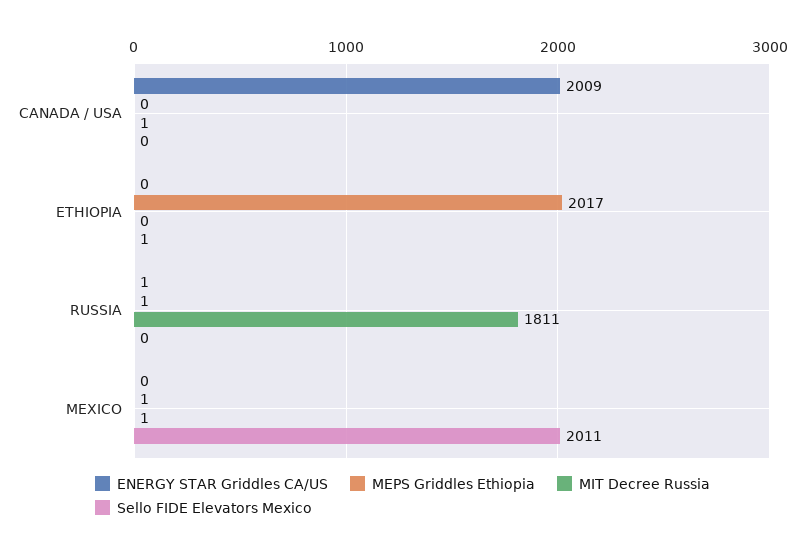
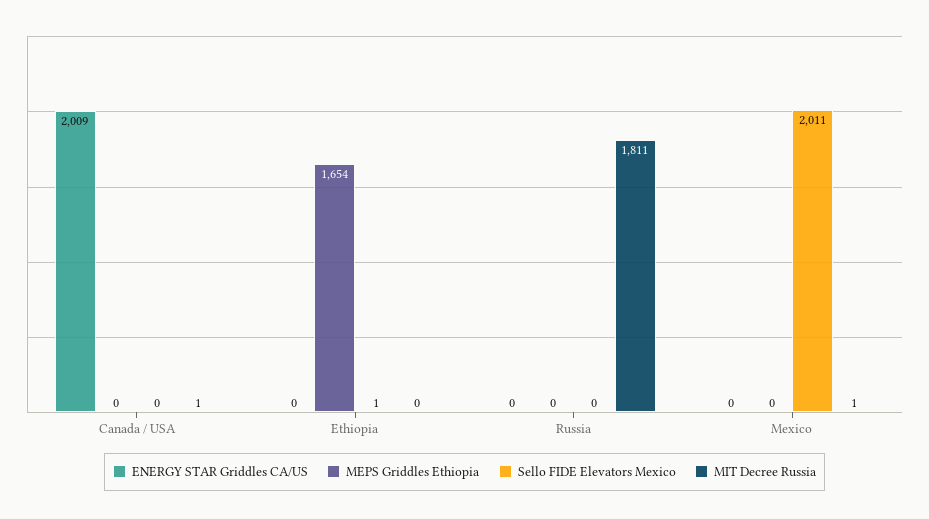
  {
    "ENERGY STAR Griddles CA/US": {
      "CANADA / USA": 2009,
      "ETHIOPIA": 0,
-     "RUSSIA": 1,
+     "RUSSIA": 0,
      "MEXICO": 0
    },
    "MEPS Griddles Ethiopia": {
      "CANADA / USA": 0,
-     "ETHIOPIA": 2017,
+     "ETHIOPIA": 1654,
-     "RUSSIA": 1,
+     "RUSSIA": 0,
-     "MEXICO": 1
+     "MEXICO": 0
    },
    "MIT Decree Russia": {
      "CANADA / USA": 1,
      "ETHIOPIA": 0,
      "RUSSIA": 1811,
      "MEXICO": 1
    },
    "Sello FIDE Elevators Mexico": {
      "CANADA / USA": 0,
      "ETHIOPIA": 1,
      "RUSSIA": 0,
      "MEXICO": 2011
    }
  }

